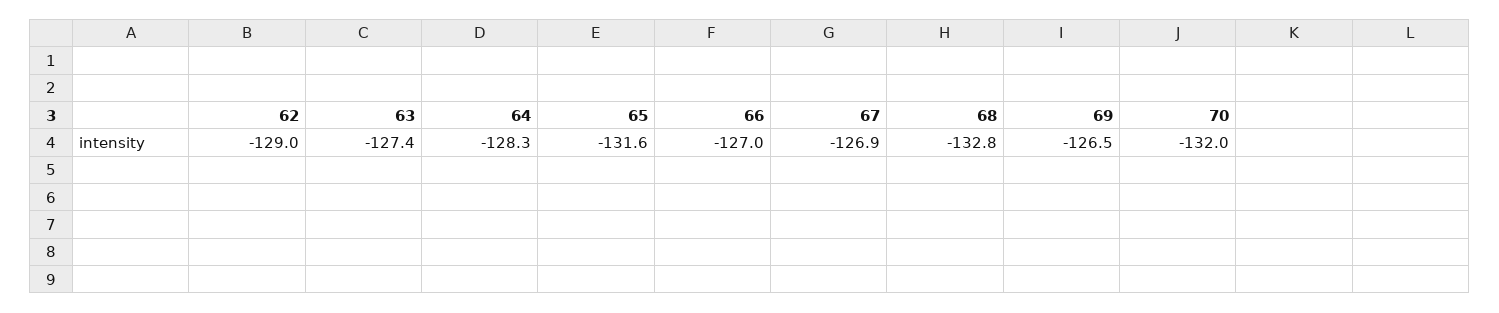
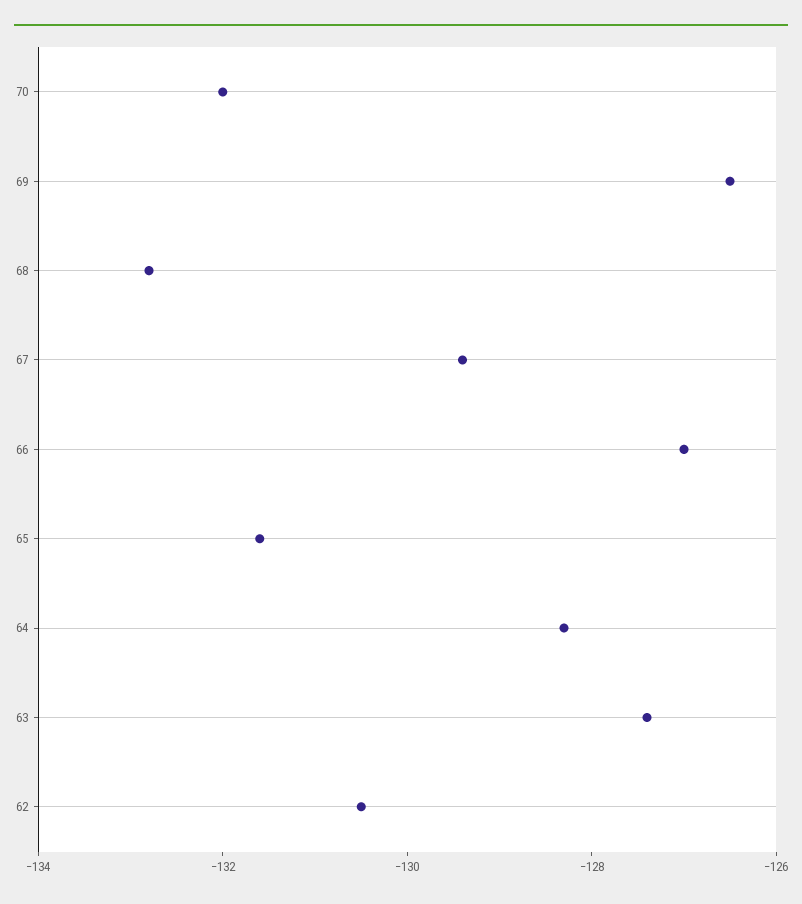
  {
-   "62": -129,
+   "62": -130.5,
    "63": -127.4,
    "64": -128.3,
    "65": -131.6,
    "66": -127,
-   "67": -126.9,
+   "67": -129.5,
    "68": -132.8,
    "69": -126.5,
    "70": -132
  }

